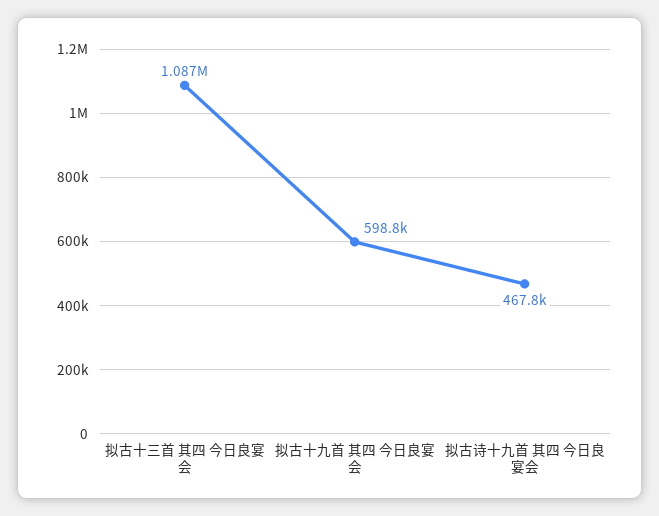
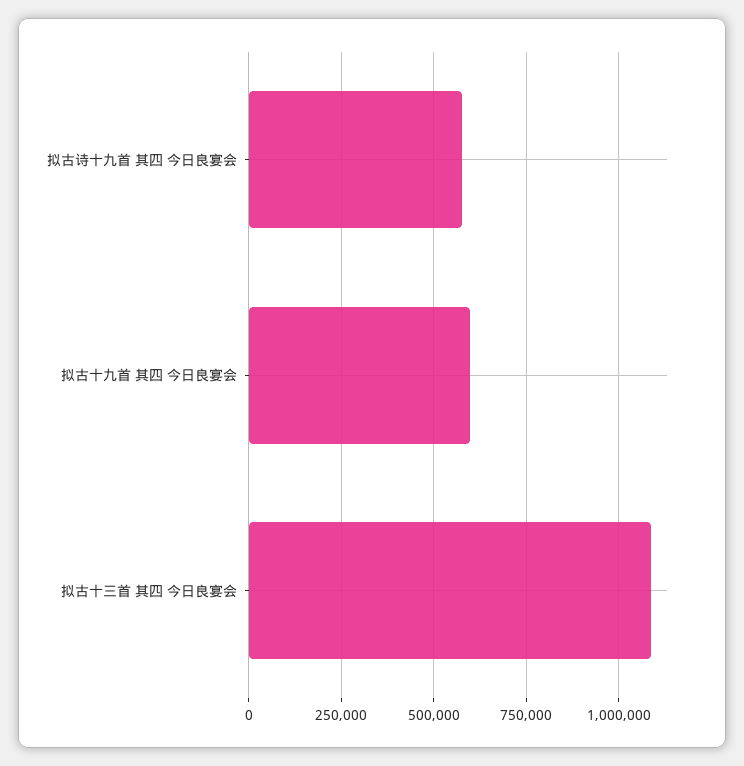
  {
    "拟古十三首 其四 今日良宴会": 1087000,
    "拟古十九首 其四 今日良宴会": 598800,
-   "拟古诗十九首 其四 今日良宴会": 467800
+   "拟古诗十九首 其四 今日良宴会": 575000
  }

